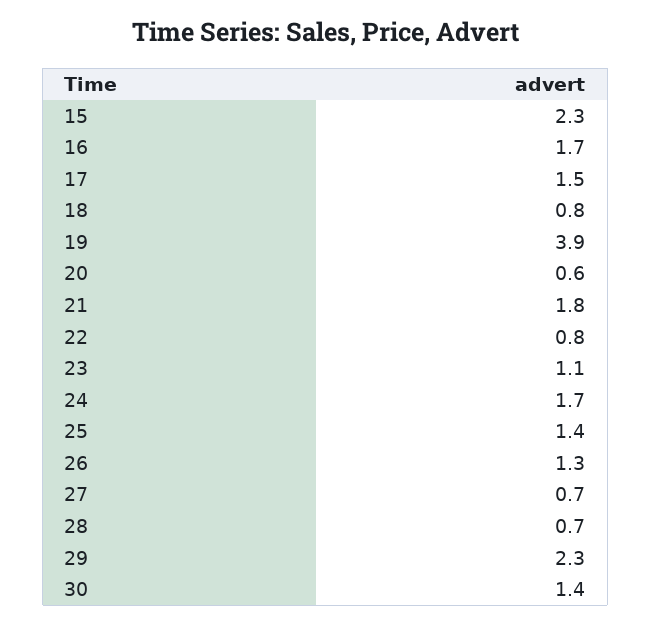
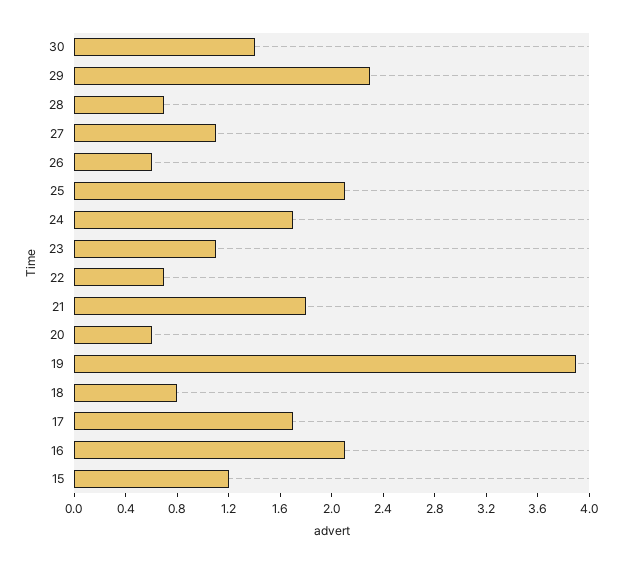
  {
-   "15": 2.3,
+   "15": 1.2,
-   "16": 1.7,
+   "16": 2.1,
-   "17": 1.5,
+   "17": 1.7,
    "18": 0.8,
    "19": 3.9,
    "20": 0.6,
    "21": 1.8,
-   "22": 0.8,
+   "22": 0.7,
    "23": 1.1,
    "24": 1.7,
-   "25": 1.4,
+   "25": 2.1,
-   "26": 1.3,
+   "26": 0.6,
-   "27": 0.7,
+   "27": 1.1,
    "28": 0.7,
    "29": 2.3,
    "30": 1.4
  }

